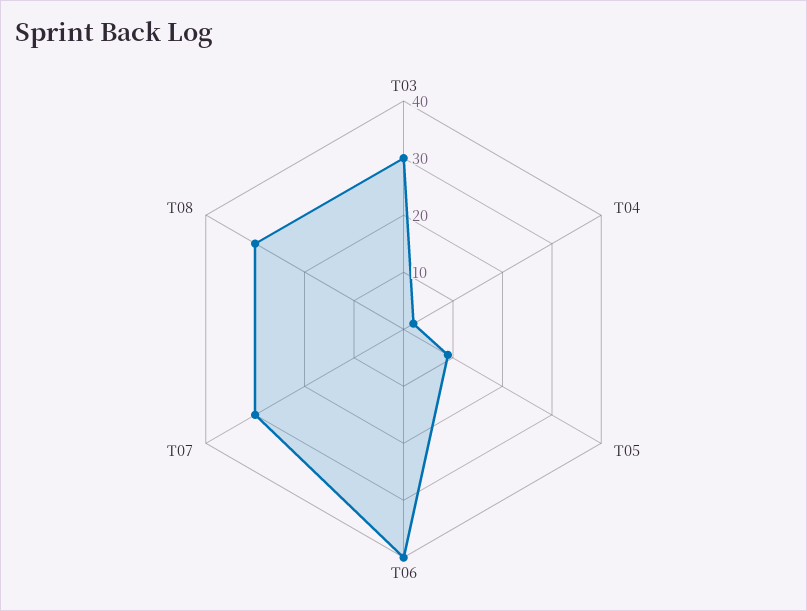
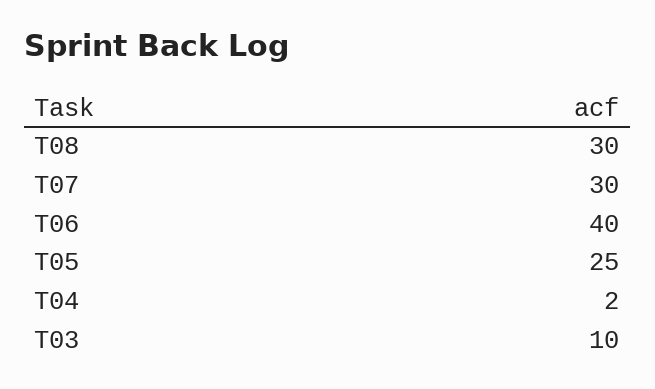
  {
-   "T03": 30,
+   "T03": 10,
    "T04": 2,
-   "T05": 10,
+   "T05": 25,
    "T06": 40,
    "T07": 30,
    "T08": 30
  }

